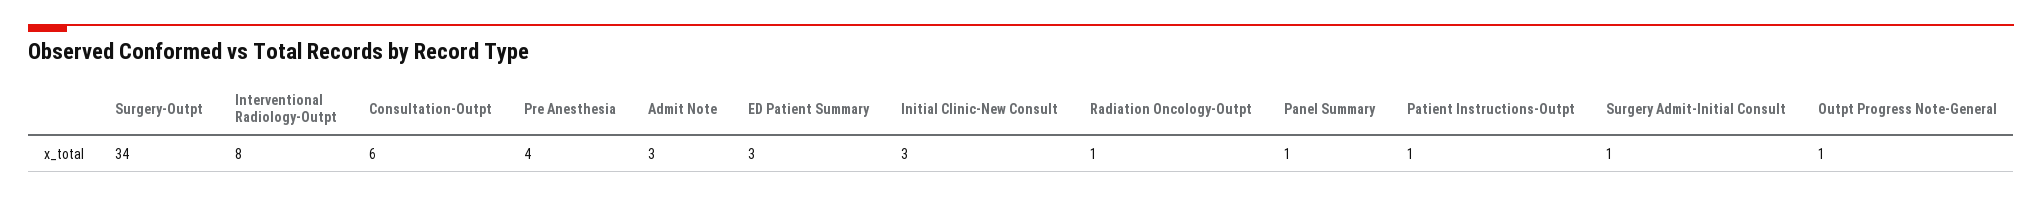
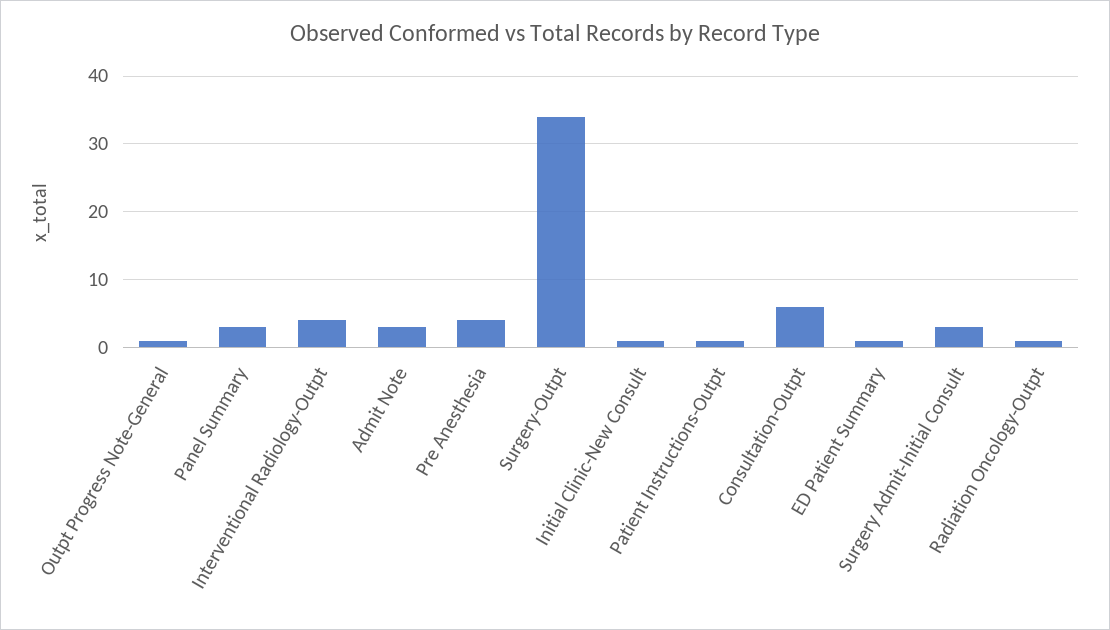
  {
    "Surgery-Outpt": 34,
-   "Interventional Radiology-Outpt": 8,
+   "Interventional Radiology-Outpt": 4,
    "Consultation-Outpt": 6,
    "Pre Anesthesia": 4,
    "Admit Note": 3,
-   "ED Patient Summary": 3,
+   "ED Patient Summary": 1,
-   "Initial Clinic-New Consult": 3,
+   "Initial Clinic-New Consult": 1,
    "Radiation Oncology-Outpt": 1,
-   "Panel Summary": 1,
+   "Panel Summary": 3,
    "Patient Instructions-Outpt": 1,
-   "Surgery Admit-Initial Consult": 1,
+   "Surgery Admit-Initial Consult": 3,
    "Outpt Progress Note-General": 1
  }

